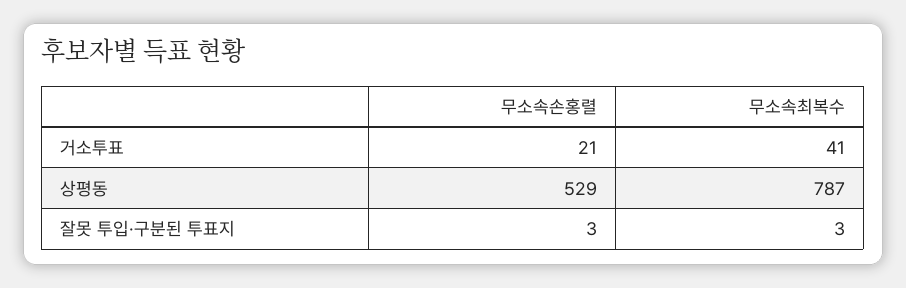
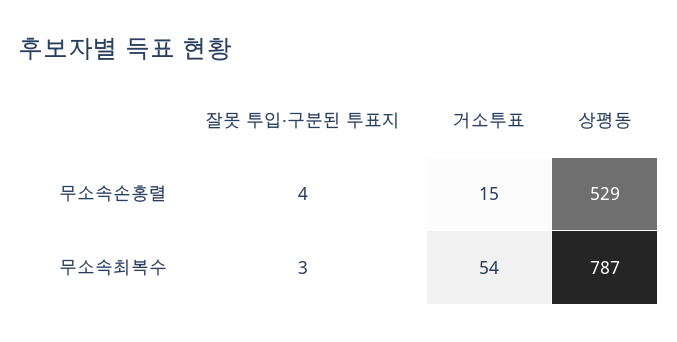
  {
    "무소속손홍렬": {
-     "거소투표": 21,
+     "거소투표": 15,
      "상평동": 529,
-     "잘못 투입·구분된 투표지": 3
+     "잘못 투입·구분된 투표지": 4
    },
    "무소속최복수": {
-     "거소투표": 41,
+     "거소투표": 54,
      "상평동": 787,
      "잘못 투입·구분된 투표지": 3
    }
  }

